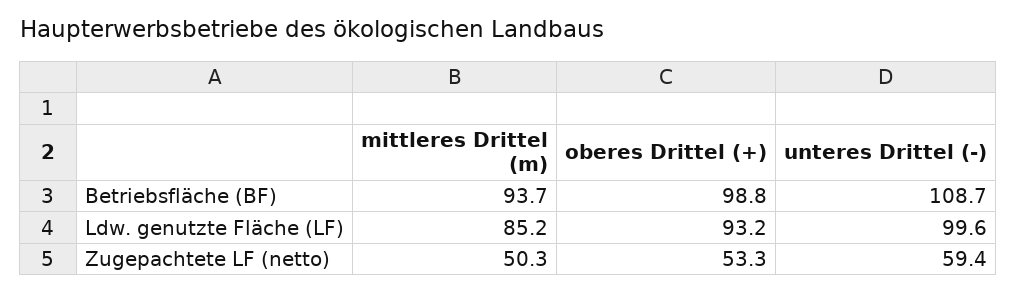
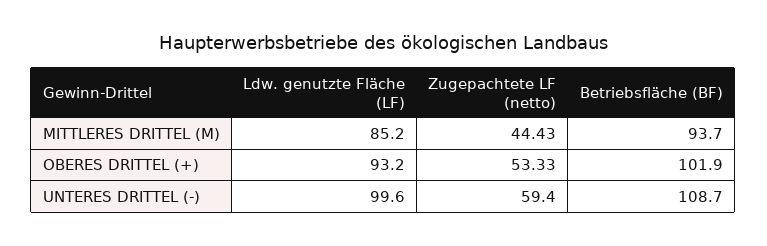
  {
    "mittleres Drittel (m)": {
      "Betriebsfläche (BF)": 93.7,
      "Ldw. genutzte Fläche (LF)": 85.2,
-     "Zugepachtete LF (netto)": 50.3
+     "Zugepachtete LF (netto)": 44.43
    },
    "oberes Drittel (+)": {
-     "Betriebsfläche (BF)": 98.8,
+     "Betriebsfläche (BF)": 101.9,
      "Ldw. genutzte Fläche (LF)": 93.2,
      "Zugepachtete LF (netto)": 53.33
    },
    "unteres Drittel (-)": {
      "Betriebsfläche (BF)": 108.7,
      "Ldw. genutzte Fläche (LF)": 99.6,
      "Zugepachtete LF (netto)": 59.4
    }
  }

